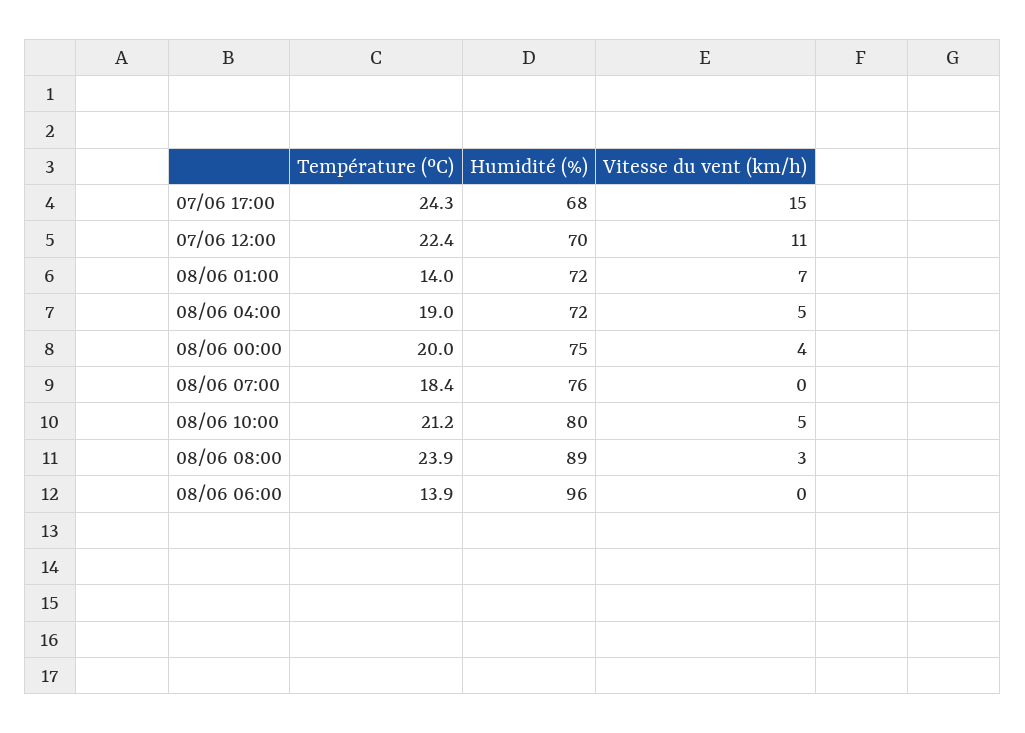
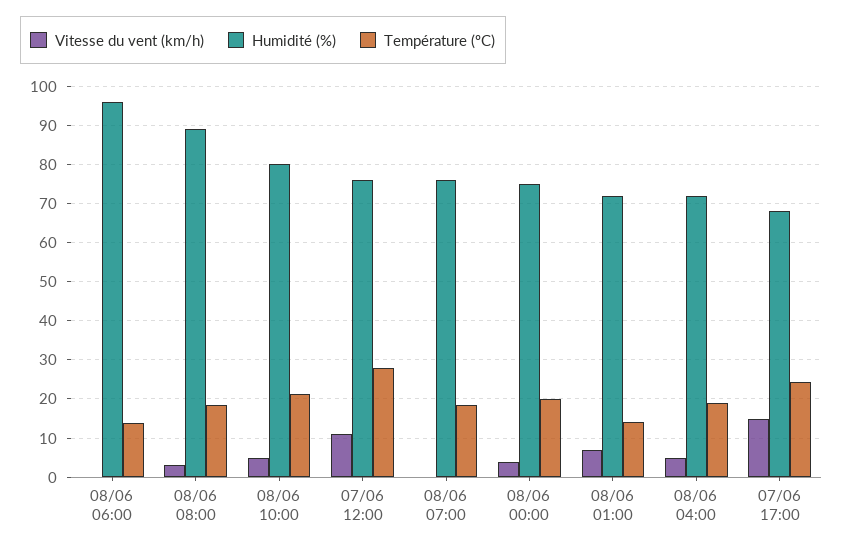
  {
    "Température (ºC)": {
      "07/06 17:00": 24.3,
-     "07/06 12:00": 22.4,
+     "07/06 12:00": 28,
      "08/06 01:00": 14,
      "08/06 04:00": 19,
      "08/06 00:00": 20,
      "08/06 07:00": 18.4,
      "08/06 10:00": 21.2,
-     "08/06 08:00": 23.9,
+     "08/06 08:00": 18,
      "08/06 06:00": 13.9
    },
    "Humidité (%)": {
      "07/06 17:00": 68,
-     "07/06 12:00": 70,
+     "07/06 12:00": 76,
      "08/06 01:00": 72,
      "08/06 04:00": 72,
      "08/06 00:00": 75,
      "08/06 07:00": 76,
      "08/06 10:00": 80,
      "08/06 08:00": 89,
      "08/06 06:00": 96
    },
    "Vitesse du vent (km/h)": {
      "07/06 17:00": 15,
      "07/06 12:00": 11,
      "08/06 01:00": 7,
      "08/06 04:00": 5,
      "08/06 00:00": 4,
      "08/06 07:00": 0,
      "08/06 10:00": 5,
      "08/06 08:00": 3,
      "08/06 06:00": 0
    }
  }

